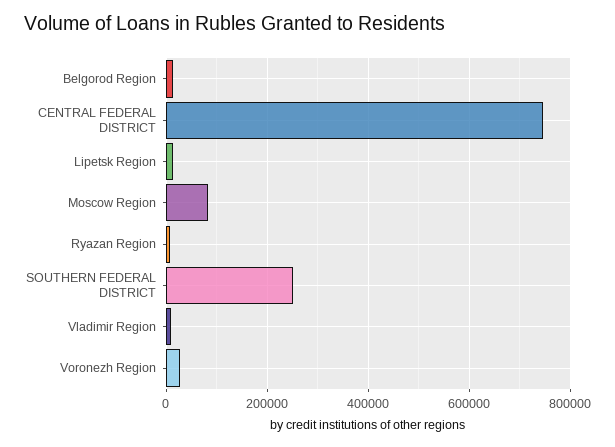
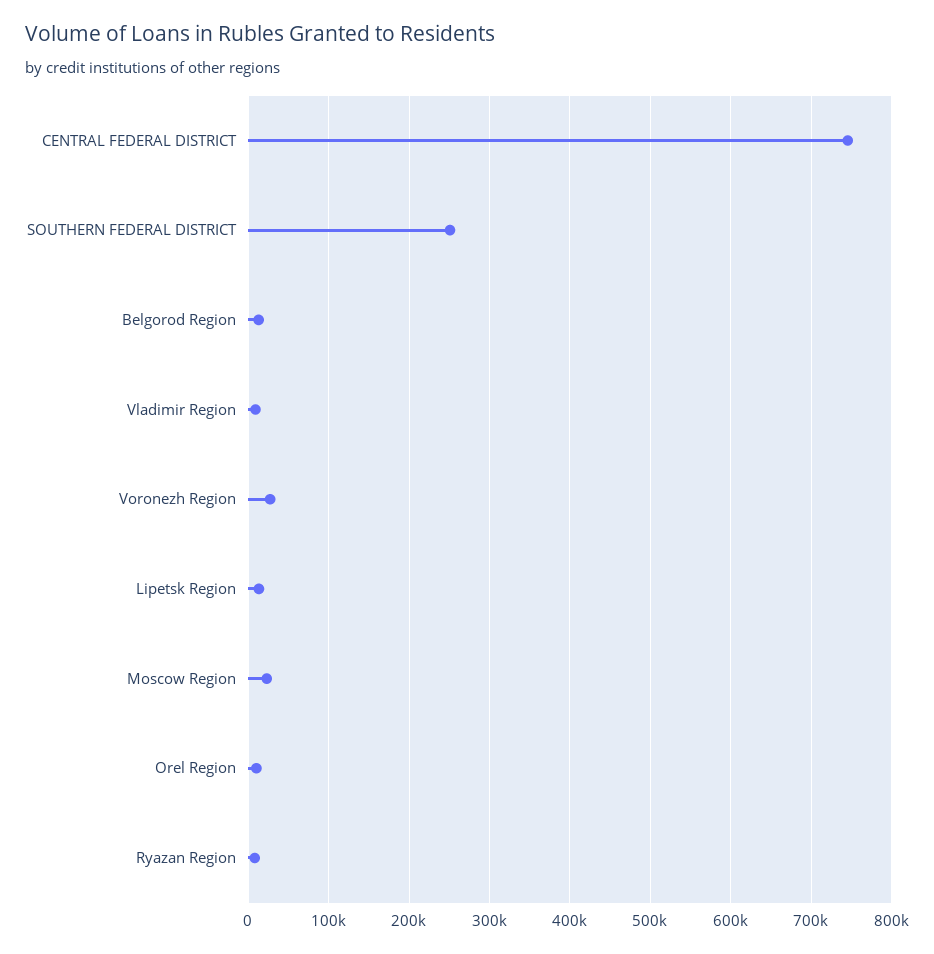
  {
    "Belgorod Region": 10000,
    "CENTRAL FEDERAL DISTRICT": 750000,
    "Lipetsk Region": 10000,
-   "Moscow Region": 80000,
+   "Moscow Region": 20000,
    "Ryazan Region": 10000,
    "SOUTHERN FEDERAL DISTRICT": 250000,
    "Vladimir Region": 10000,
-   "Voronezh Region": 30000
+   "Voronezh Region": 30000,
+   "Orel Region": 10000
  }

